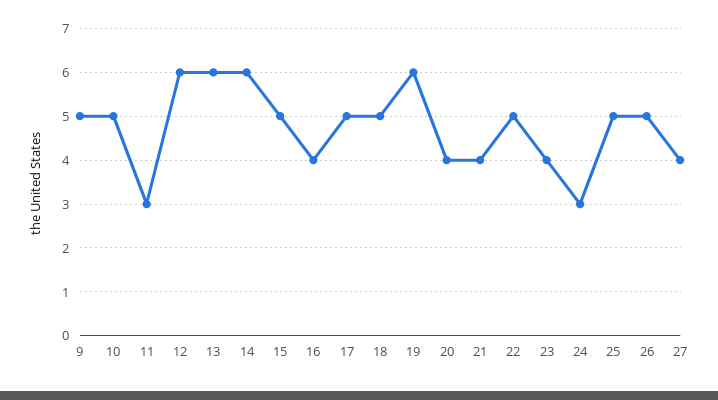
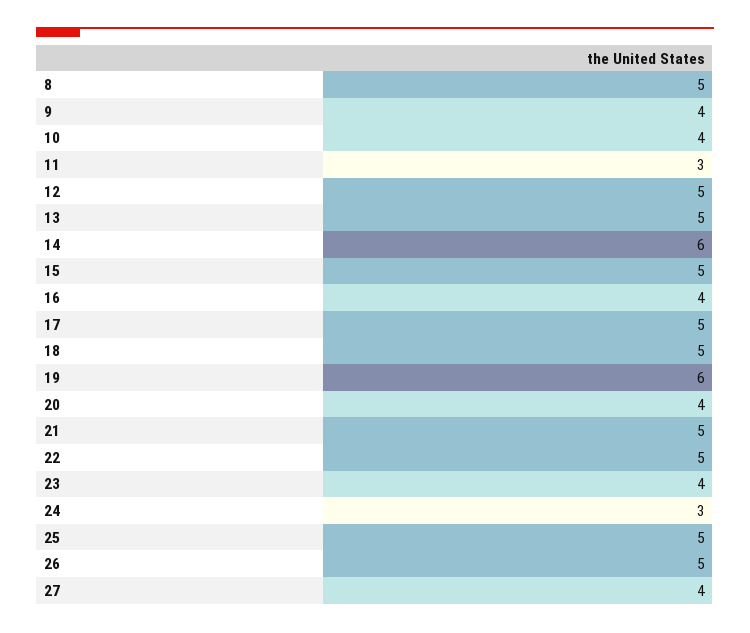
  {
-   "9": 5,
+   "9": 4,
-   "10": 5,
+   "10": 4,
    "11": 3,
-   "12": 6,
+   "12": 5,
-   "13": 6,
+   "13": 5,
    "14": 6,
    "15": 5,
    "16": 4,
    "17": 5,
    "18": 5,
    "19": 6,
    "20": 4,
-   "21": 4,
+   "21": 5,
    "22": 5,
    "23": 4,
    "24": 3,
    "25": 5,
    "26": 5,
-   "27": 4
+   "27": 4,
+   "8": 5
  }

